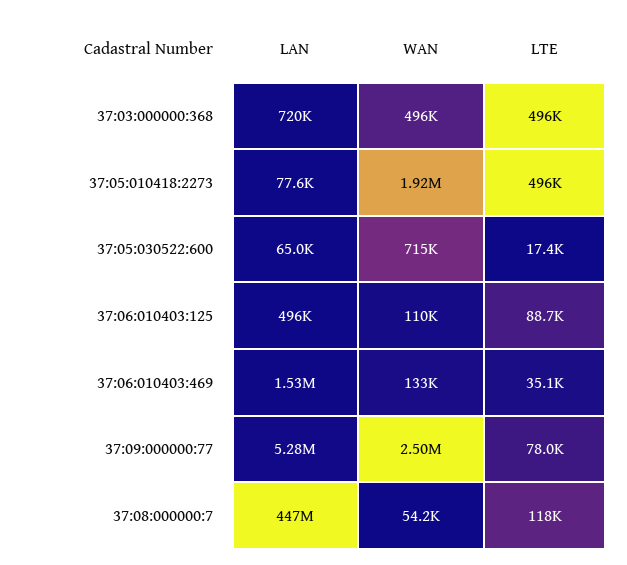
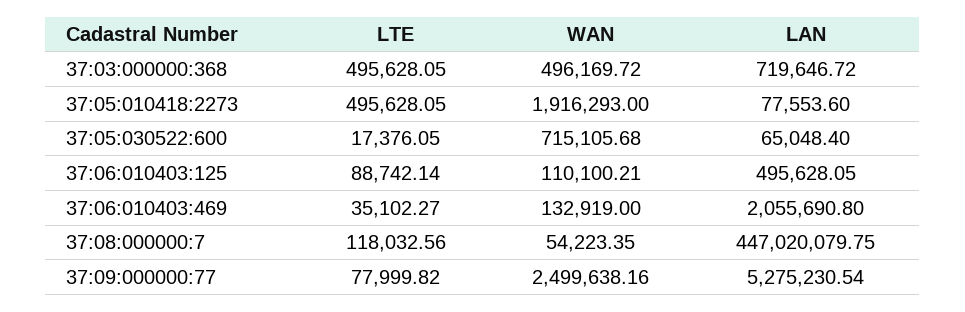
  {
    "LAN": {
      "37:03:000000:368": 719646.72,
      "37:05:010418:2273": 77553.6,
      "37:05:030522:600": 65048.4,
      "37:06:010403:125": 495628.05,
-     "37:06:010403:469": 1530000,
+     "37:06:010403:469": 2055690.8,
      "37:09:000000:77": 5275230.54,
      "37:08:000000:7": 447020079.75
    },
    "WAN": {
      "37:03:000000:368": 496169.72,
      "37:05:010418:2273": 1916293,
      "37:05:030522:600": 715105.68,
      "37:06:010403:125": 110100.21,
      "37:06:010403:469": 132919,
      "37:09:000000:77": 2499638.16,
      "37:08:000000:7": 54223.35
    },
    "LTE": {
      "37:03:000000:368": 495628.05,
      "37:05:010418:2273": 495628.05,
      "37:05:030522:600": 17376.05,
      "37:06:010403:125": 88742.14,
      "37:06:010403:469": 35102.27,
      "37:09:000000:77": 77999.82,
      "37:08:000000:7": 118032.56
    }
  }

